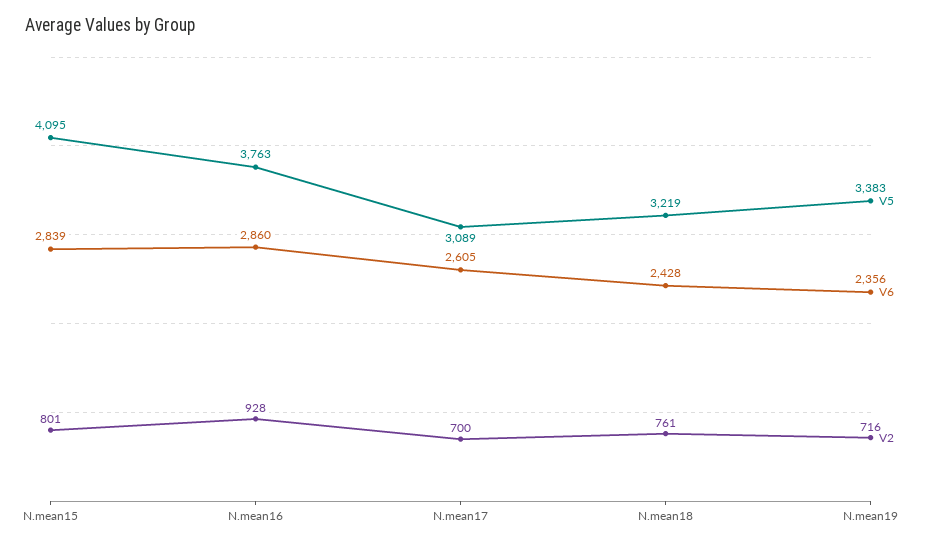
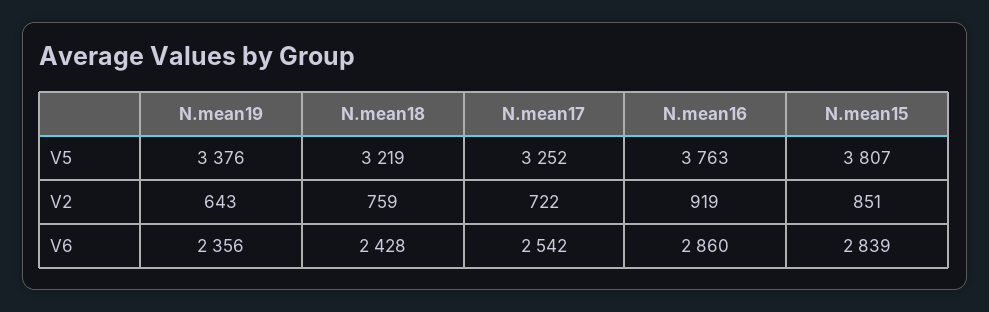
  {
    "V5": {
-     "N.mean15": 4095,
+     "N.mean15": 3807,
      "N.mean16": 3763,
-     "N.mean17": 3089,
+     "N.mean17": 3252,
      "N.mean18": 3219,
-     "N.mean19": 3383
+     "N.mean19": 3376
    },
    "V6": {
      "N.mean15": 2839,
      "N.mean16": 2860,
-     "N.mean17": 2605,
+     "N.mean17": 2542,
      "N.mean18": 2428,
      "N.mean19": 2356
    },
    "V2": {
-     "N.mean15": 801,
+     "N.mean15": 851,
-     "N.mean16": 928,
+     "N.mean16": 919,
-     "N.mean17": 700,
+     "N.mean17": 722,
-     "N.mean18": 761,
+     "N.mean18": 759,
-     "N.mean19": 716
+     "N.mean19": 643
    }
  }

